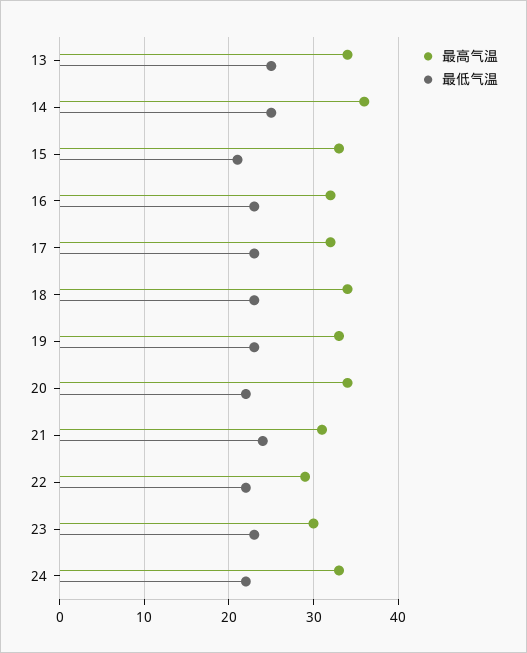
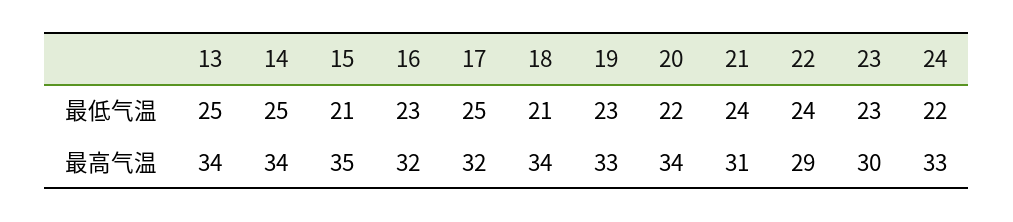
  {
    "最高气温": {
      "13": 34,
-     "14": 36,
+     "14": 34,
-     "15": 33,
+     "15": 35,
      "16": 32,
      "17": 32,
      "18": 34,
      "19": 33,
      "20": 34,
      "21": 31,
      "22": 29,
      "23": 30,
      "24": 33
    },
    "最低气温": {
      "13": 25,
      "14": 25,
      "15": 21,
      "16": 23,
-     "17": 23,
+     "17": 25,
-     "18": 23,
+     "18": 21,
      "19": 23,
      "20": 22,
      "21": 24,
-     "22": 22,
+     "22": 24,
      "23": 23,
      "24": 22
    }
  }

